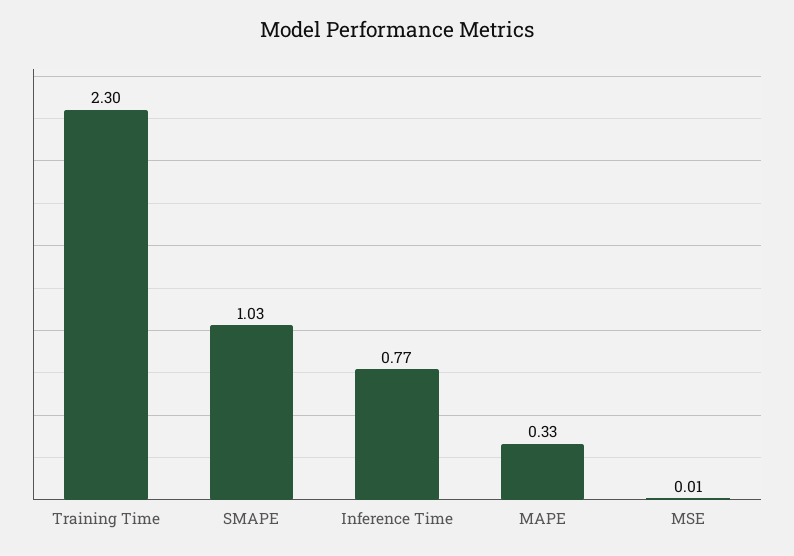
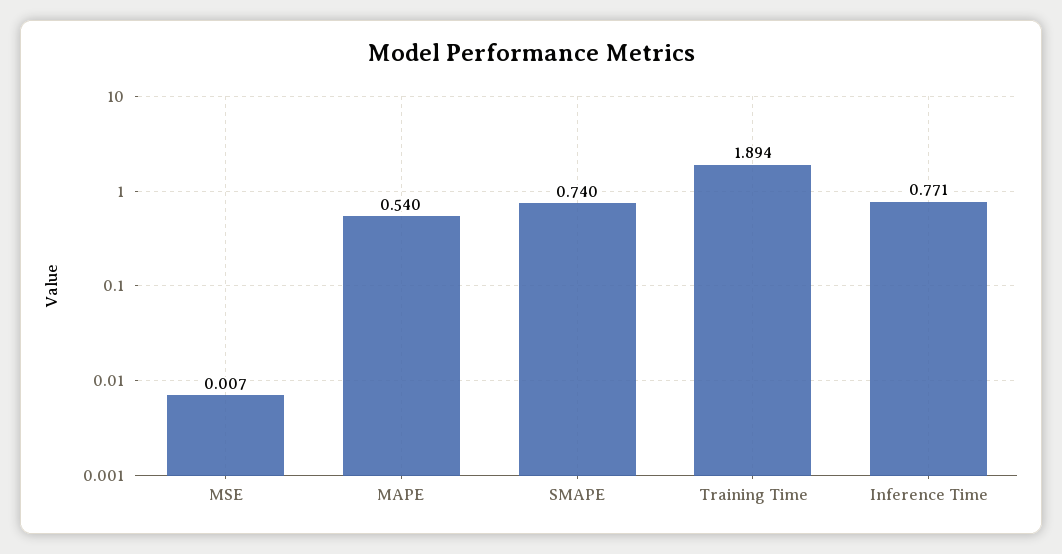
  {
-   "Training Time": 2.3,
+   "Training Time": 1.894,
-   "SMAPE": 1.03,
+   "SMAPE": 0.74,
    "Inference Time": 0.771,
-   "MAPE": 0.33,
+   "MAPE": 0.54,
    "MSE": 0.007
  }

